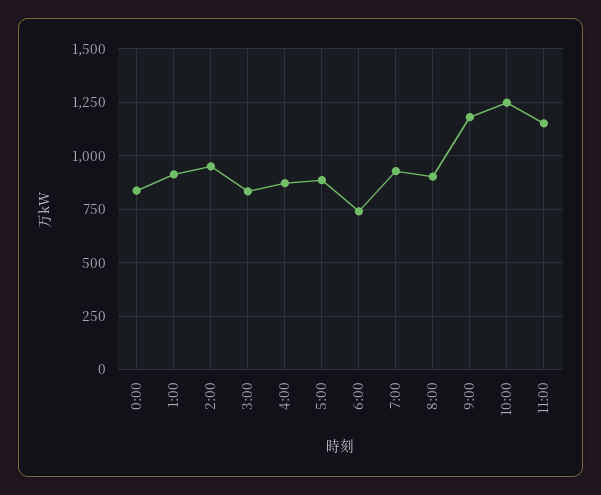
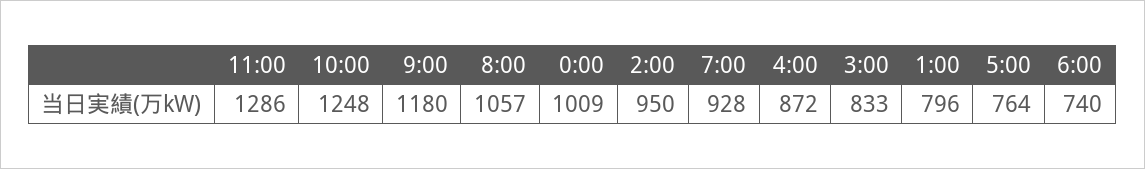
  {
-   "0:00": 850,
+   "0:00": 1009,
-   "1:00": 900,
+   "1:00": 796,
    "2:00": 950,
    "3:00": 833,
    "4:00": 872,
-   "5:00": 900,
+   "5:00": 764,
    "6:00": 740,
    "7:00": 928,
-   "8:00": 900,
+   "8:00": 1057,
    "9:00": 1180,
    "10:00": 1248,
-   "11:00": 1150
+   "11:00": 1286
  }

